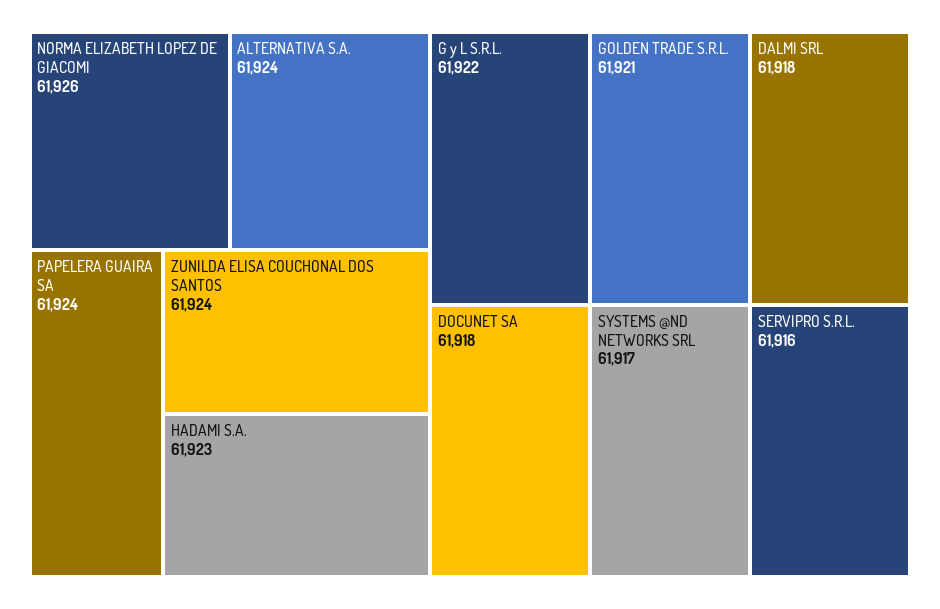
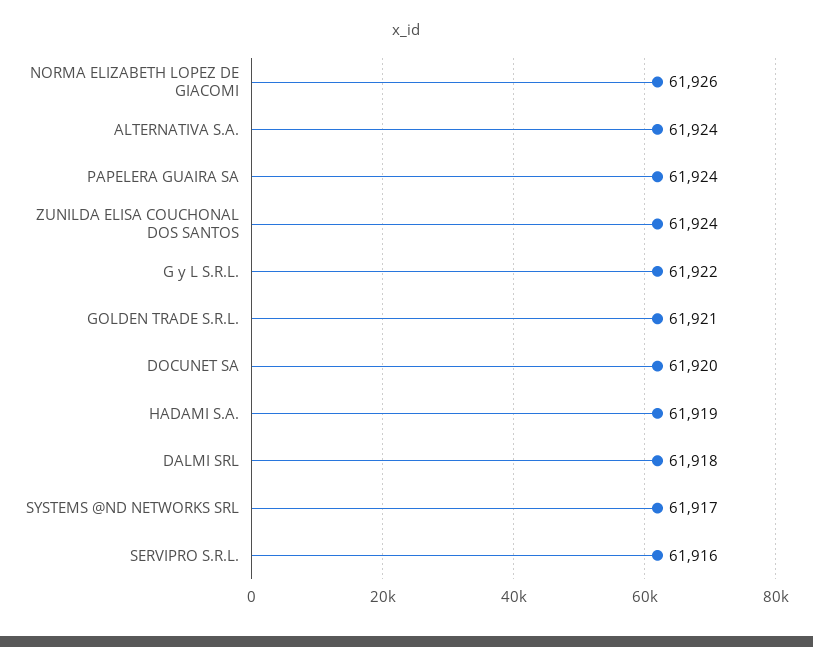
  {
    "NORMA ELIZABETH LOPEZ DE GIACOMI": 61926,
    "ALTERNATIVA S.A.": 61924,
    "PAPELERA GUAIRA SA": 61924,
    "ZUNILDA ELISA COUCHONAL DOS SANTOS": 61924,
-   "HADAMI S.A.": 61923,
+   "HADAMI S.A.": 61919,
    "G y L S.R.L.": 61922,
    "GOLDEN TRADE S.R.L.": 61921,
    "DALMI SRL": 61918,
-   "DOCUNET SA": 61918,
+   "DOCUNET SA": 61920,
    "SYSTEMS @ND NETWORKS SRL": 61917,
    "SERVIPRO S.R.L.": 61916
  }

